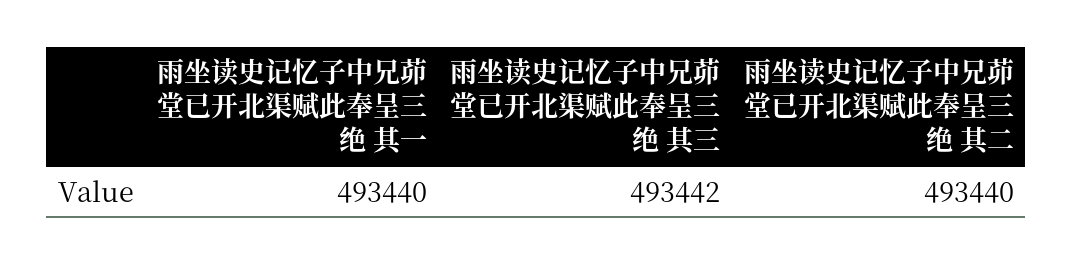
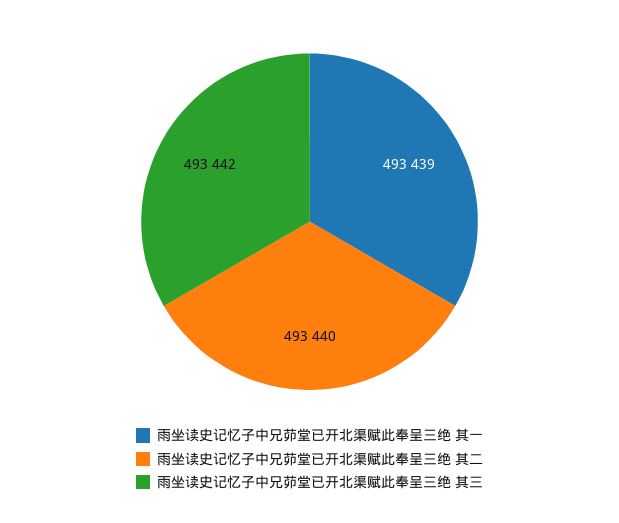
  {
-   "雨坐读史记忆子中兄茆堂已开北渠赋此奉呈三绝 其一": 493440,
+   "雨坐读史记忆子中兄茆堂已开北渠赋此奉呈三绝 其一": 493439,
    "雨坐读史记忆子中兄茆堂已开北渠赋此奉呈三绝 其三": 493442,
    "雨坐读史记忆子中兄茆堂已开北渠赋此奉呈三绝 其二": 493440
  }

